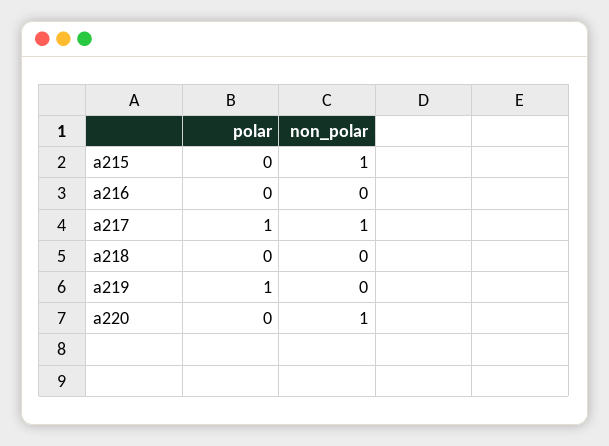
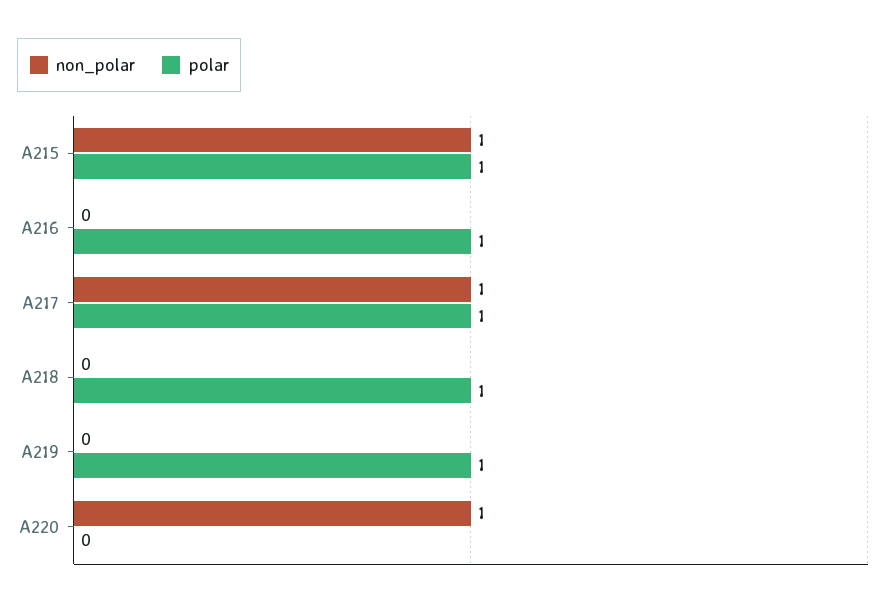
  {
    "polar": {
-     "a215": 0,
+     "a215": 1,
-     "a216": 0,
+     "a216": 1,
      "a217": 1,
-     "a218": 0,
+     "a218": 1,
      "a219": 1,
      "a220": 0
    },
    "non_polar": {
      "a215": 1,
      "a216": 0,
      "a217": 1,
      "a218": 0,
      "a219": 0,
      "a220": 1
    }
  }

